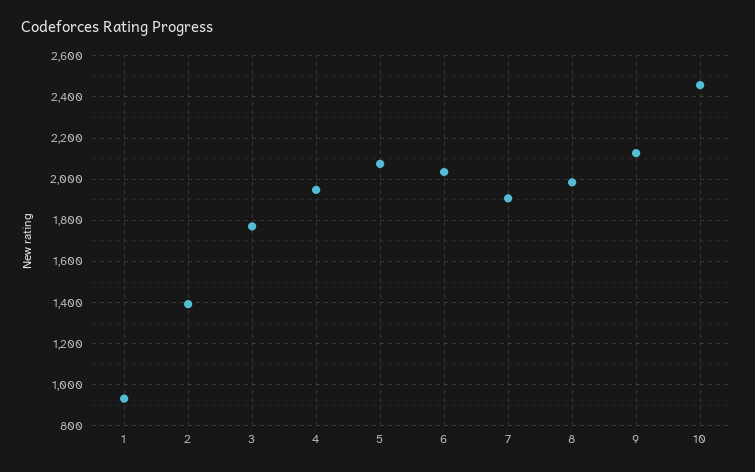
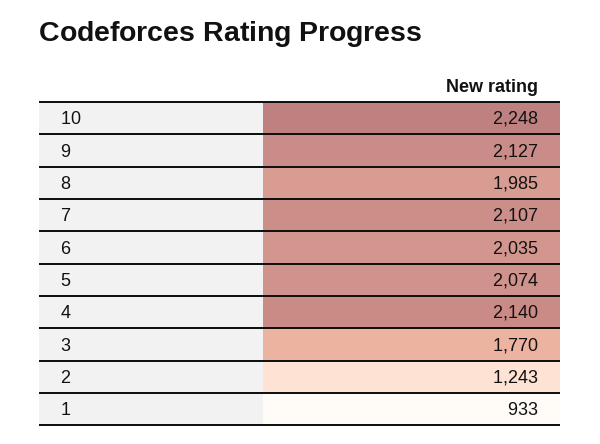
  {
    "1": 933,
-   "2": 1400,
+   "2": 1243,
    "3": 1770,
-   "4": 1950,
+   "4": 2140,
    "5": 2074,
    "6": 2035,
-   "7": 1900,
+   "7": 2107,
    "8": 1985,
    "9": 2127,
-   "10": 2450
+   "10": 2248
  }

